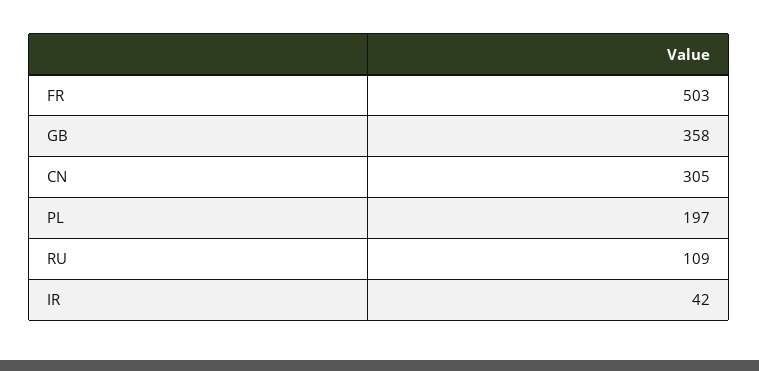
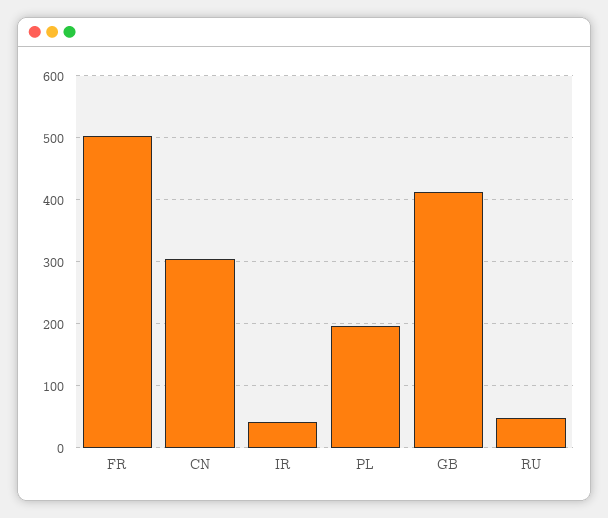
  {
    "FR": 503,
-   "GB": 358,
+   "GB": 410,
    "CN": 305,
    "PL": 197,
-   "RU": 109,
+   "RU": 50,
    "IR": 42
  }

